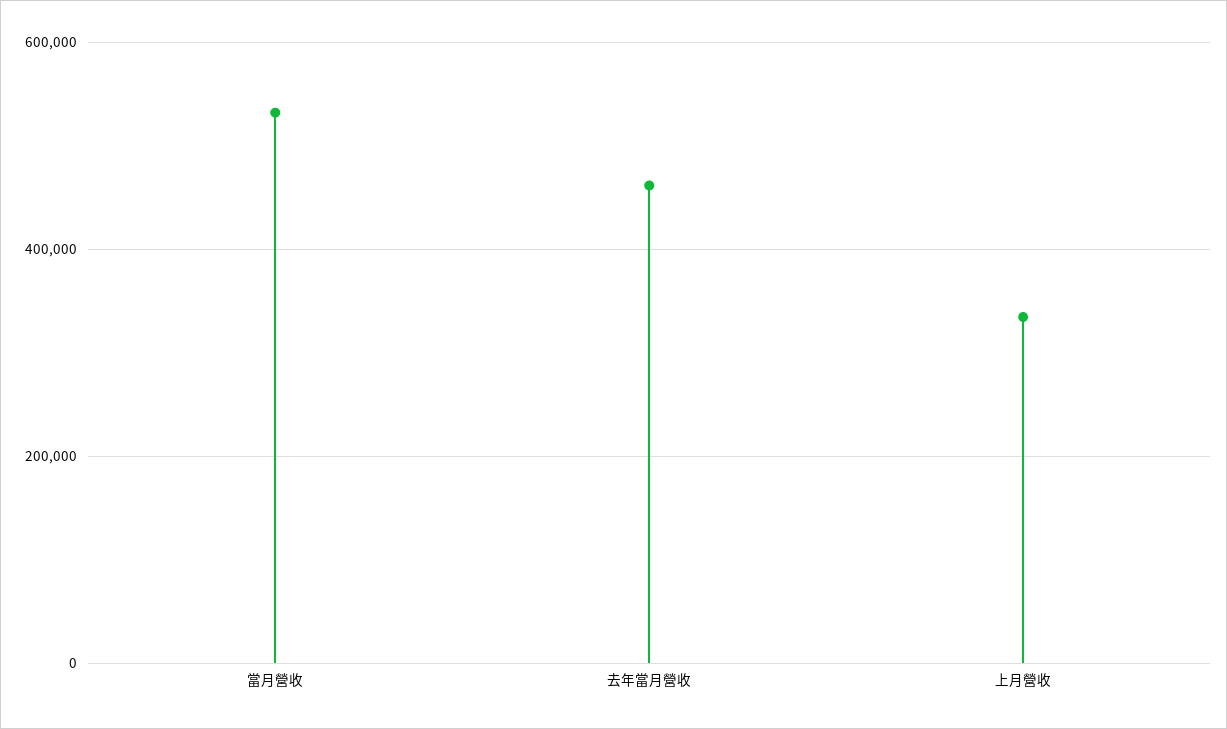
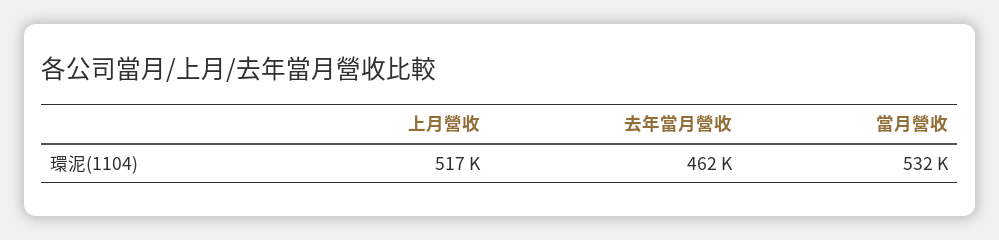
  {
    "當月營收": 532000,
    "去年當月營收": 462000,
-   "上月營收": 340000
+   "上月營收": 517000
  }

